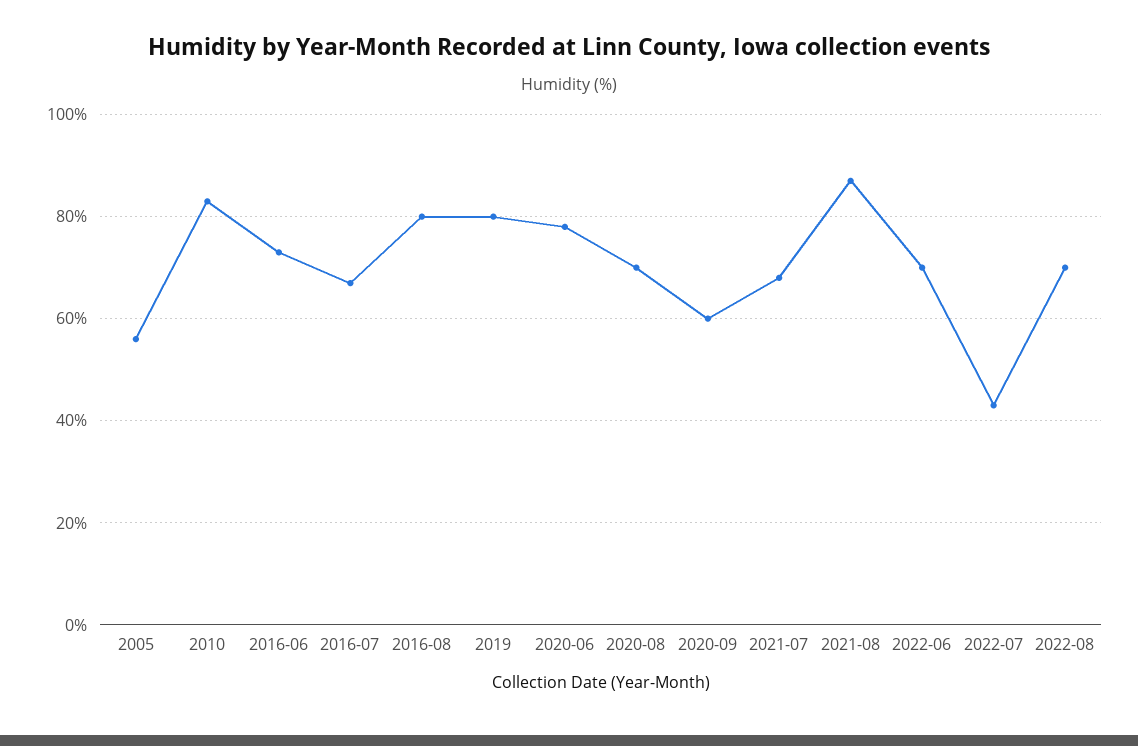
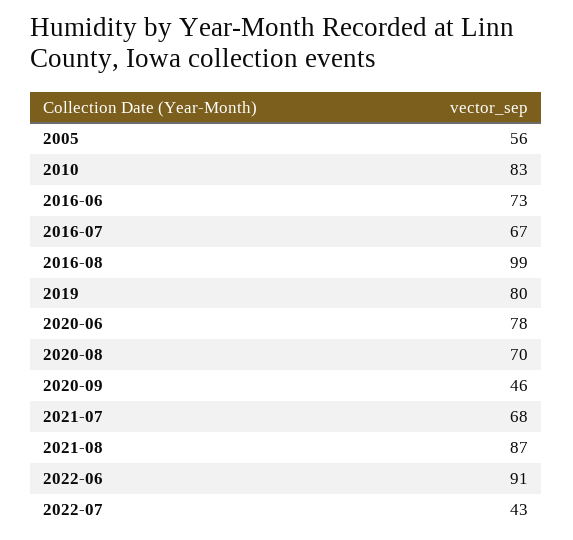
  {
    "2005": 56,
    "2010": 83,
    "2016-06": 73,
    "2016-07": 67,
-   "2016-08": 80,
+   "2016-08": 99,
    "2019": 80,
    "2020-06": 78,
    "2020-08": 70,
-   "2020-09": 60,
+   "2020-09": 46,
    "2021-07": 68,
    "2021-08": 87,
-   "2022-06": 70,
+   "2022-06": 91,
-   "2022-07": 43,
+   "2022-07": 43
-   "2022-08": 70
  }

